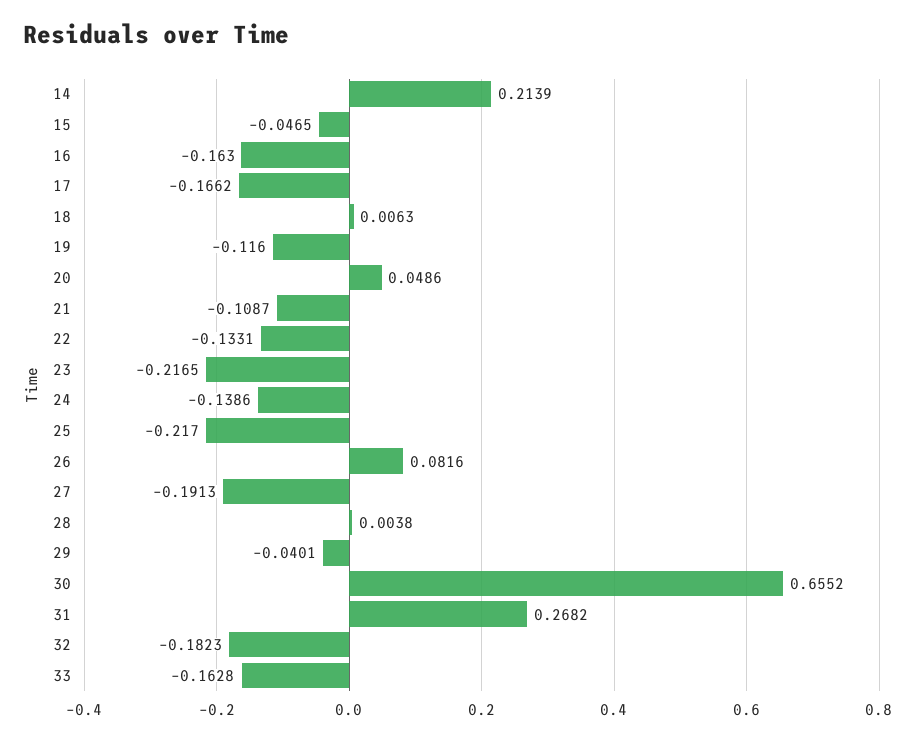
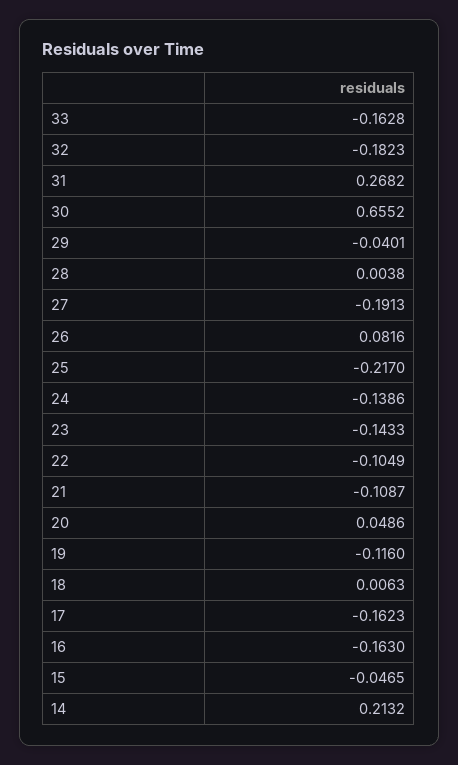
  {
-   "14": 0.2139,
+   "14": 0.2132,
    "15": -0.0465,
    "16": -0.163,
-   "17": -0.1662,
+   "17": -0.1623,
    "18": 0.0063,
    "19": -0.116,
    "20": 0.0486,
    "21": -0.1087,
-   "22": -0.1331,
+   "22": -0.1049,
-   "23": -0.2165,
+   "23": -0.1433,
    "24": -0.1386,
    "25": -0.217,
    "26": 0.0816,
    "27": -0.1913,
    "28": 0.0038,
    "29": -0.0401,
    "30": 0.6552,
    "31": 0.2682,
    "32": -0.1823,
    "33": -0.1628
  }

